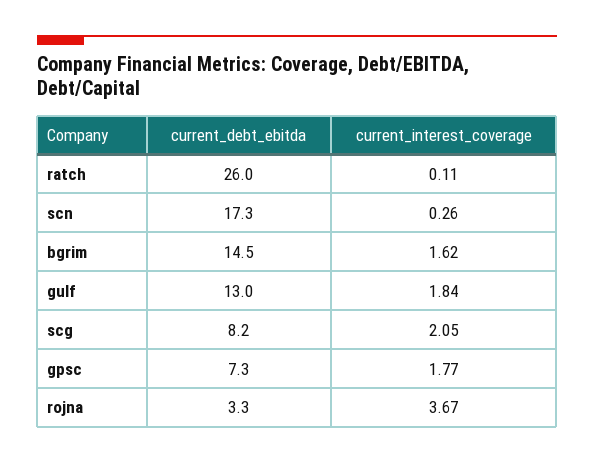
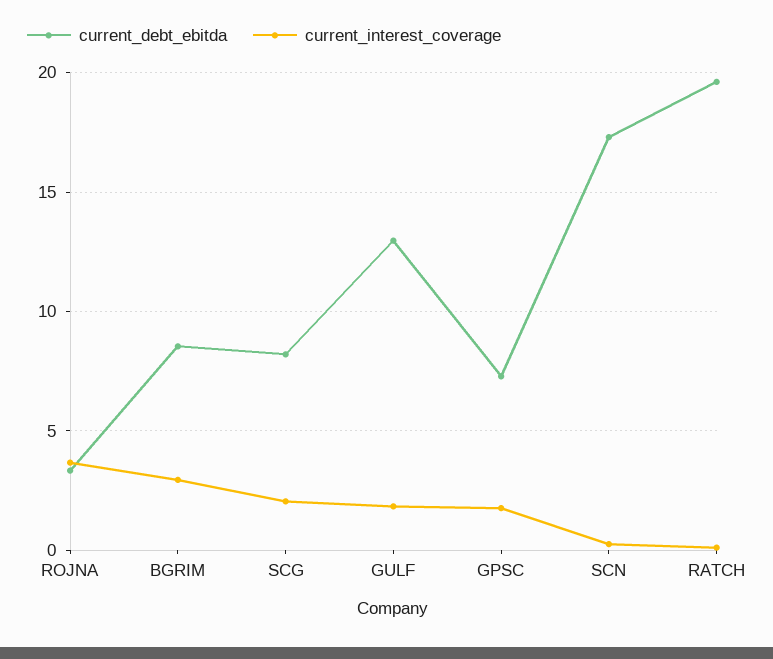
  {
    "current_debt_ebitda": {
-     "ratch": 26,
+     "ratch": 19.5,
      "scn": 17.3,
-     "bgrim": 14.5,
+     "bgrim": 8.5,
      "gulf": 13,
      "scg": 8.2,
      "gpsc": 7.3,
      "rojna": 3.3
    },
    "current_interest_coverage": {
      "ratch": 0.11,
      "scn": 0.26,
-     "bgrim": 1.62,
+     "bgrim": 3,
      "gulf": 1.84,
      "scg": 2.05,
      "gpsc": 1.77,
      "rojna": 3.67
    }
  }

